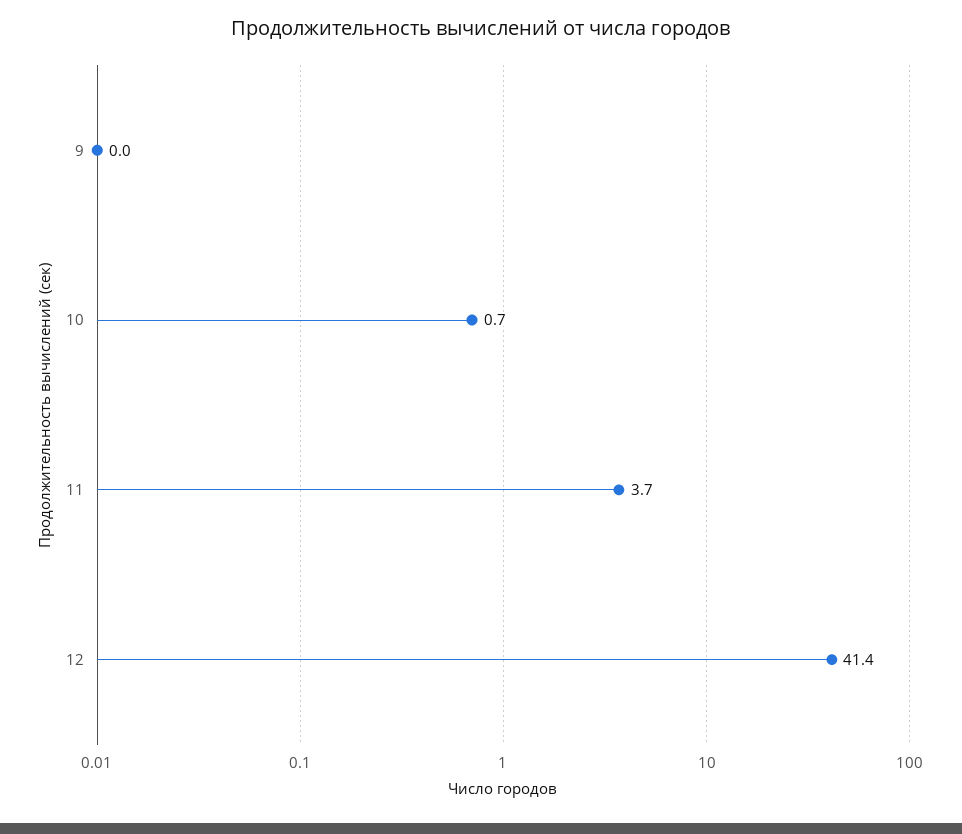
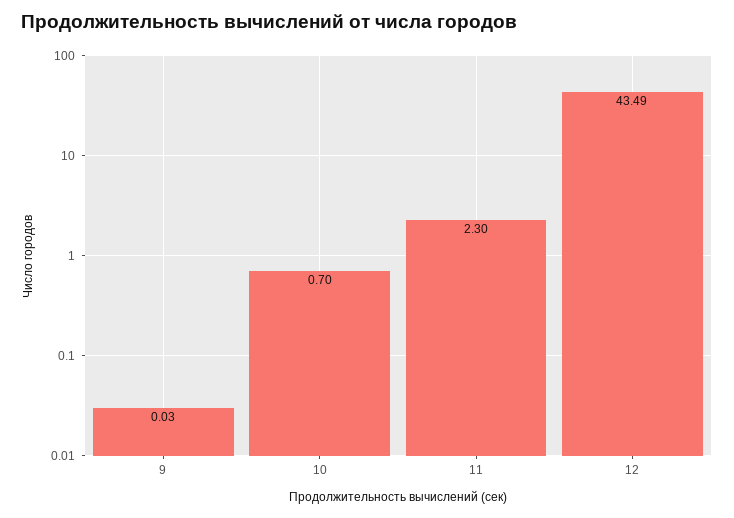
  {
    "9": 0.03,
    "10": 0.7,
-   "11": 3.7,
+   "11": 2.3,
-   "12": 41.4
+   "12": 43.49
  }

